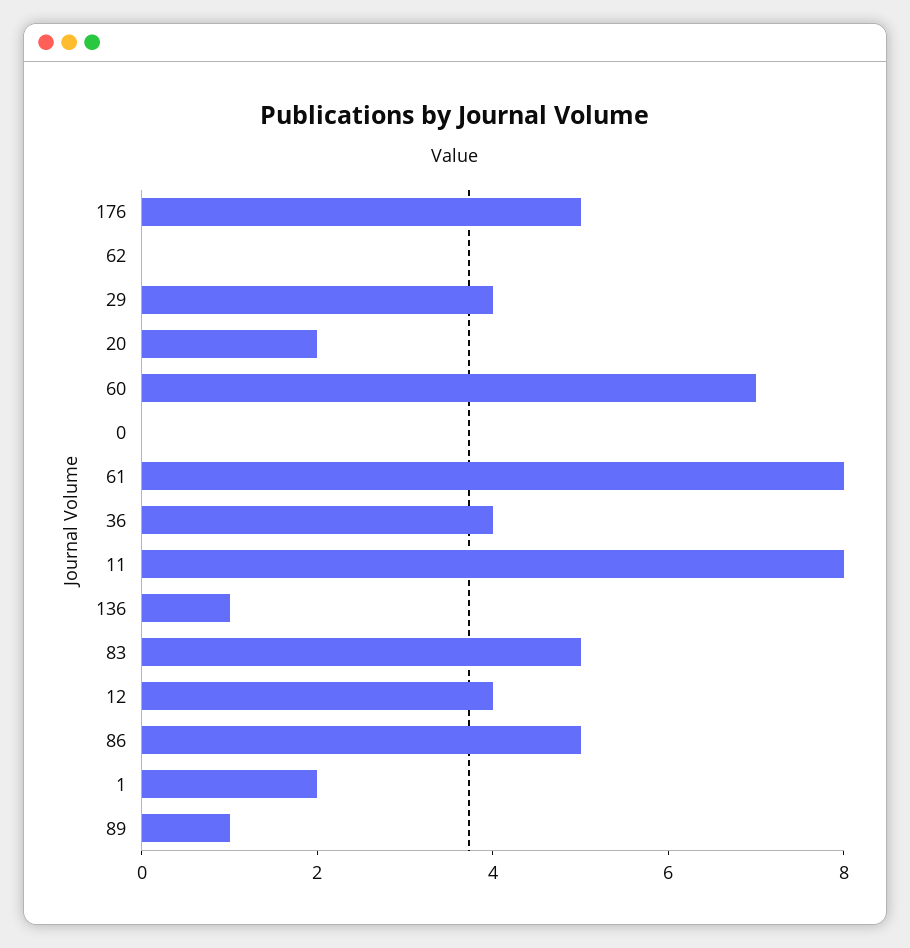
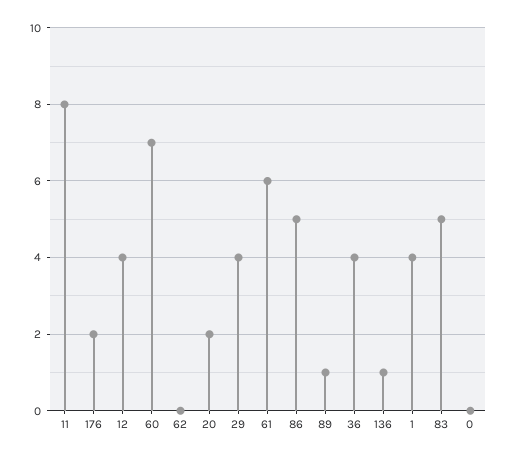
  {
-   "176": 5,
+   "176": 2,
    "62": 0,
    "29": 4,
    "20": 2,
    "60": 7,
    "0": 0,
-   "61": 8,
+   "61": 6,
    "36": 4,
    "11": 8,
    "136": 1,
    "83": 5,
    "12": 4,
    "86": 5,
-   "1": 2,
+   "1": 4,
    "89": 1
  }

